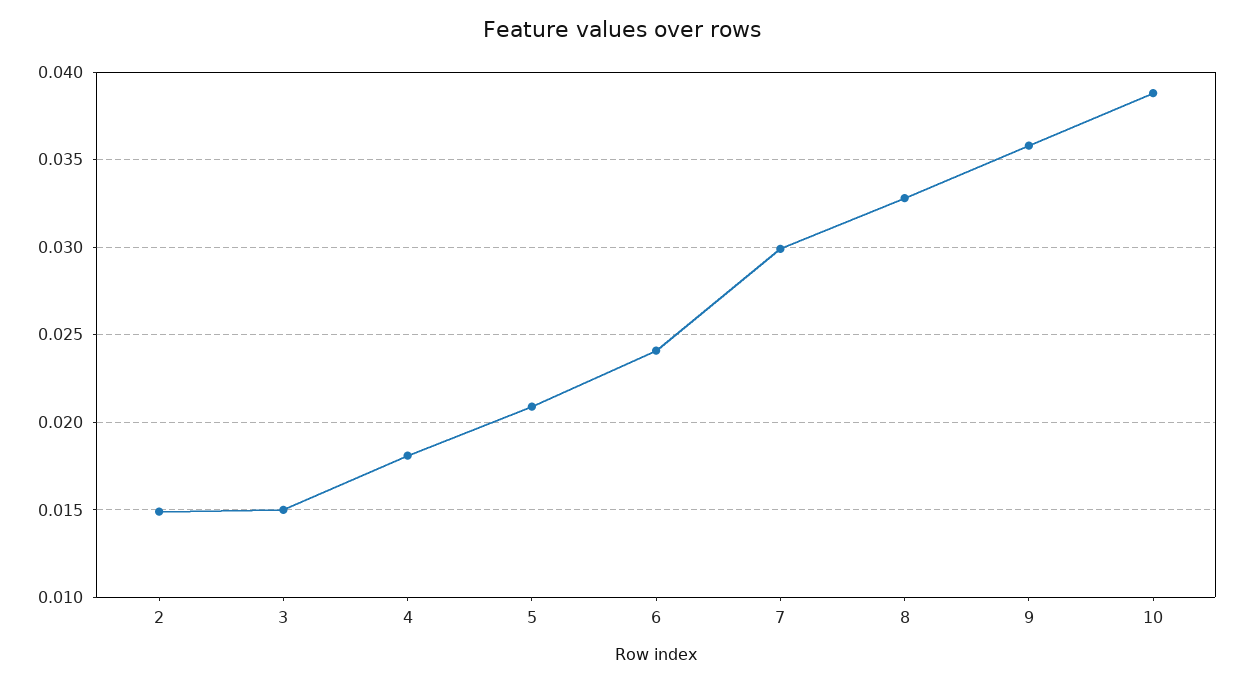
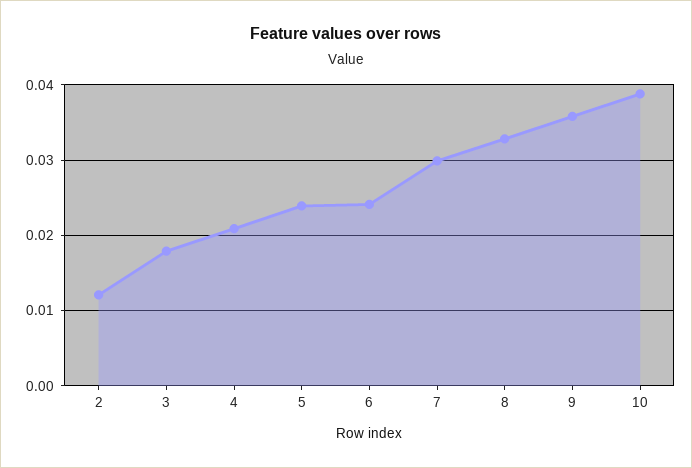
  {
-   "2": 0.015,
+   "2": 0.012,
-   "3": 0.015,
+   "3": 0.018,
-   "4": 0.018,
+   "4": 0.021,
-   "5": 0.021,
+   "5": 0.024,
    "6": 0.024,
    "7": 0.03,
    "8": 0.033,
    "9": 0.036,
    "10": 0.039
  }

